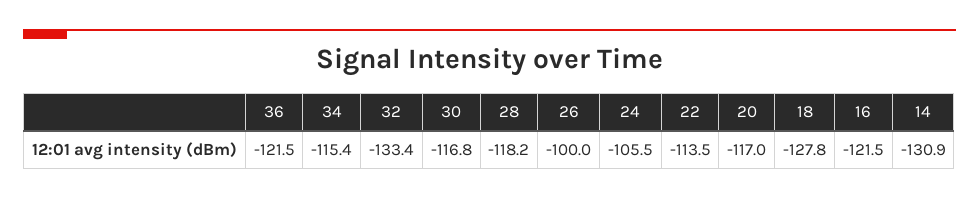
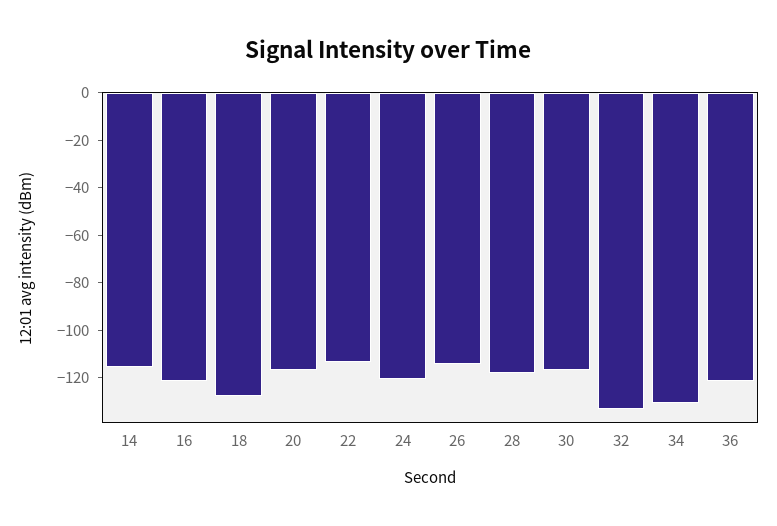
  {
    "36": -121.5,
-   "34": -115.4,
+   "34": -130,
    "32": -133.4,
    "30": -116.8,
    "28": -118.2,
-   "26": -100,
+   "26": -115,
-   "24": -105.5,
+   "24": -120,
    "22": -113.5,
    "20": -117,
    "18": -127.8,
    "16": -121.5,
-   "14": -130.9
+   "14": -115
  }

